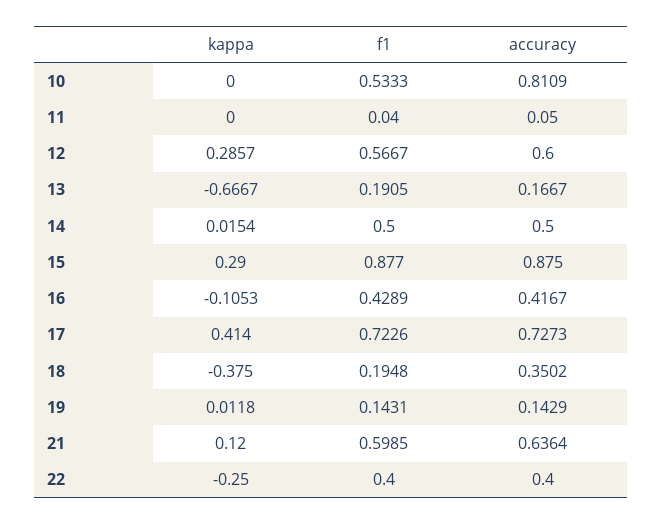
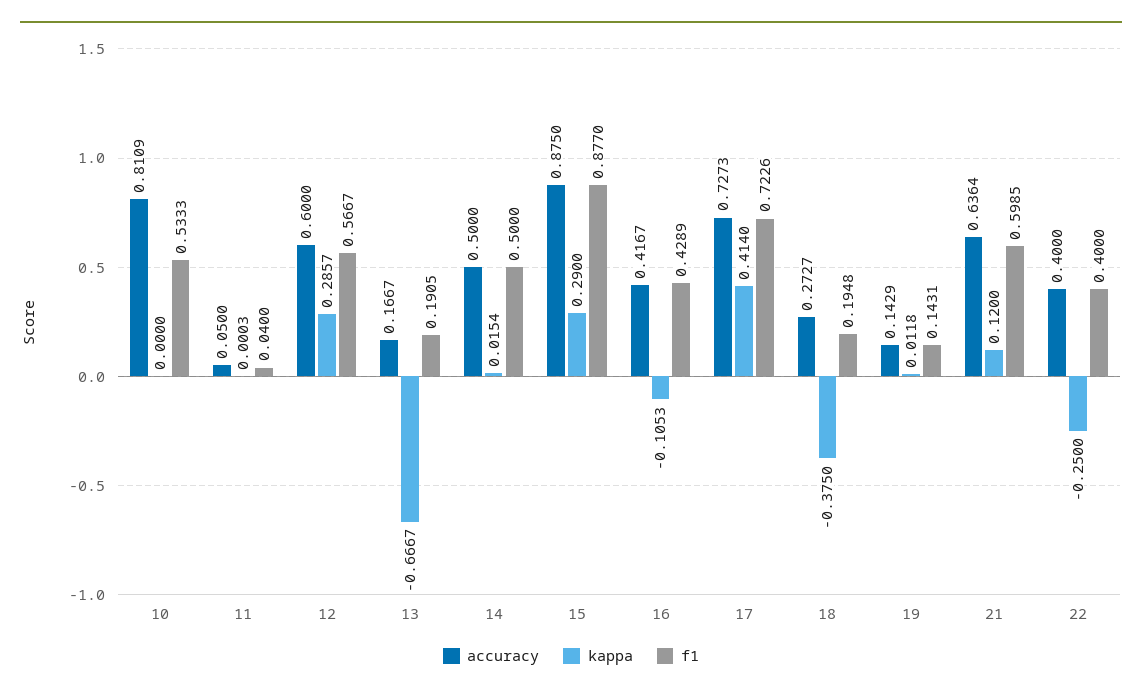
  {
    "kappa": {
      "10": 0,
-     "11": 0,
+     "11": 0.0003,
      "12": 0.2857,
      "13": -0.6667,
      "14": 0.0154,
      "15": 0.29,
      "16": -0.1053,
      "17": 0.414,
      "18": -0.375,
      "19": 0.0118,
      "21": 0.12,
      "22": -0.25
    },
    "f1": {
      "10": 0.5333,
      "11": 0.04,
      "12": 0.5667,
      "13": 0.1905,
      "14": 0.5,
      "15": 0.877,
      "16": 0.4289,
      "17": 0.7226,
      "18": 0.1948,
      "19": 0.1431,
      "21": 0.5985,
      "22": 0.4
    },
    "accuracy": {
      "10": 0.8109,
      "11": 0.05,
      "12": 0.6,
      "13": 0.1667,
      "14": 0.5,
      "15": 0.875,
      "16": 0.4167,
      "17": 0.7273,
-     "18": 0.3502,
+     "18": 0.2727,
      "19": 0.1429,
      "21": 0.6364,
      "22": 0.4
    }
  }

